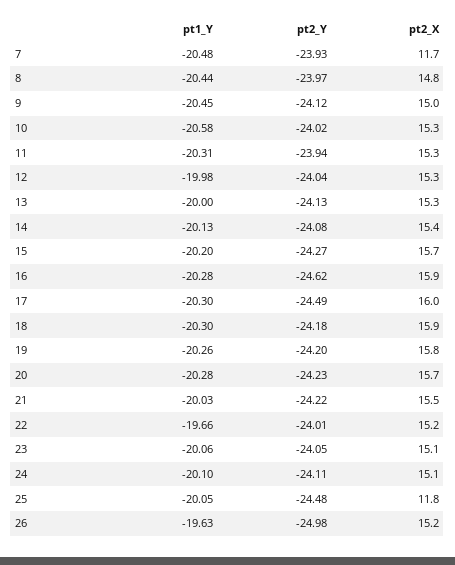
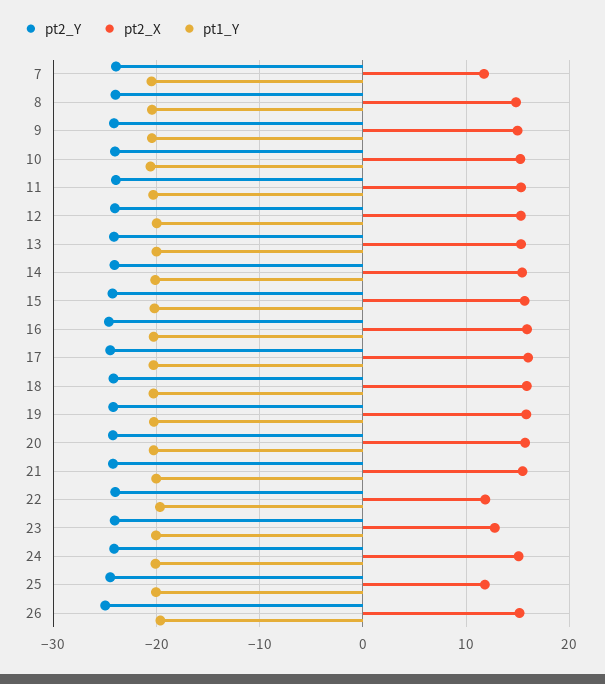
  {
    "pt1_Y": {
      "7": -20.48,
      "8": -20.44,
      "9": -20.45,
      "10": -20.58,
      "11": -20.31,
      "12": -19.98,
      "13": -20,
      "14": -20.13,
      "15": -20.2,
      "16": -20.28,
      "17": -20.3,
      "18": -20.3,
      "19": -20.26,
      "20": -20.28,
      "21": -20.03,
      "22": -19.66,
      "23": -20.06,
      "24": -20.1,
      "25": -20.05,
      "26": -19.63
    },
    "pt2_Y": {
      "7": -23.93,
      "8": -23.97,
      "9": -24.12,
      "10": -24.02,
      "11": -23.94,
      "12": -24.04,
      "13": -24.13,
      "14": -24.08,
      "15": -24.27,
      "16": -24.62,
      "17": -24.49,
      "18": -24.18,
      "19": -24.2,
      "20": -24.23,
      "21": -24.22,
      "22": -24.01,
      "23": -24.05,
      "24": -24.11,
      "25": -24.48,
      "26": -24.98
    },
    "pt2_X": {
      "7": 11.7,
      "8": 14.8,
      "9": 15,
      "10": 15.3,
      "11": 15.3,
      "12": 15.3,
      "13": 15.3,
      "14": 15.4,
      "15": 15.7,
      "16": 15.9,
      "17": 16,
      "18": 15.9,
      "19": 15.8,
      "20": 15.7,
      "21": 15.5,
-     "22": 15.2,
+     "22": 12,
-     "23": 15.1,
+     "23": 13,
      "24": 15.1,
      "25": 11.8,
      "26": 15.2
    }
  }

